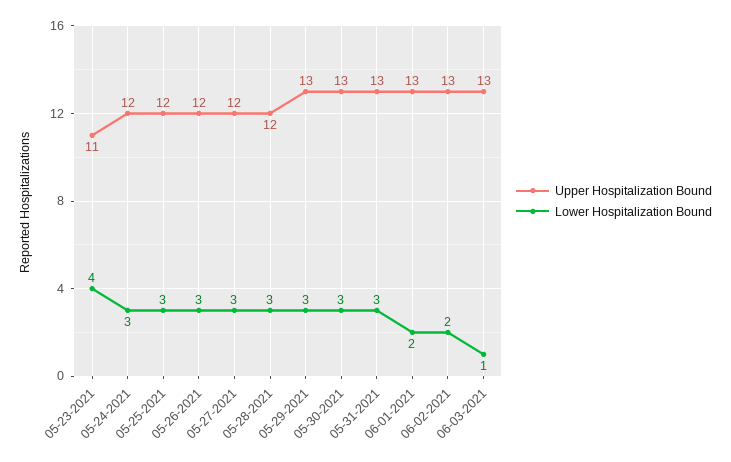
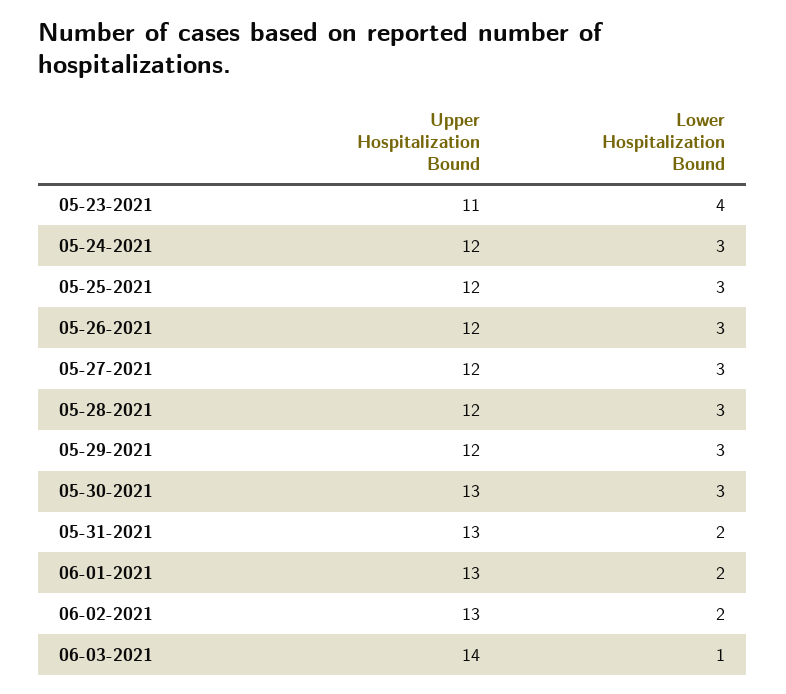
  {
    "Upper Hospitalization Bound": {
      "05-23-2021": 11,
      "05-24-2021": 12,
      "05-25-2021": 12,
      "05-26-2021": 12,
      "05-27-2021": 12,
      "05-28-2021": 12,
-     "05-29-2021": 13,
+     "05-29-2021": 12,
      "05-30-2021": 13,
      "05-31-2021": 13,
      "06-01-2021": 13,
      "06-02-2021": 13,
-     "06-03-2021": 13
+     "06-03-2021": 14
    },
    "Lower Hospitalization Bound": {
      "05-23-2021": 4,
      "05-24-2021": 3,
      "05-25-2021": 3,
      "05-26-2021": 3,
      "05-27-2021": 3,
      "05-28-2021": 3,
      "05-29-2021": 3,
      "05-30-2021": 3,
-     "05-31-2021": 3,
+     "05-31-2021": 2,
      "06-01-2021": 2,
      "06-02-2021": 2,
      "06-03-2021": 1
    }
  }

